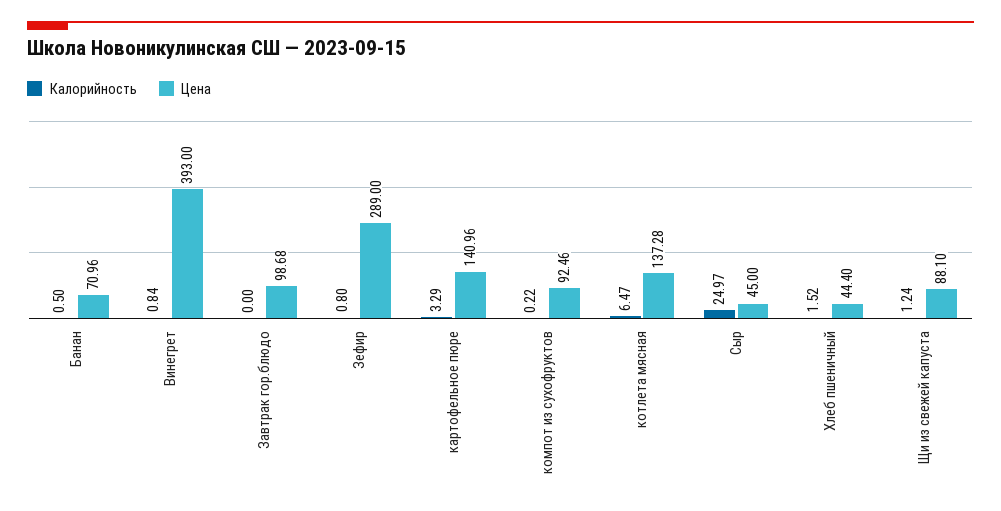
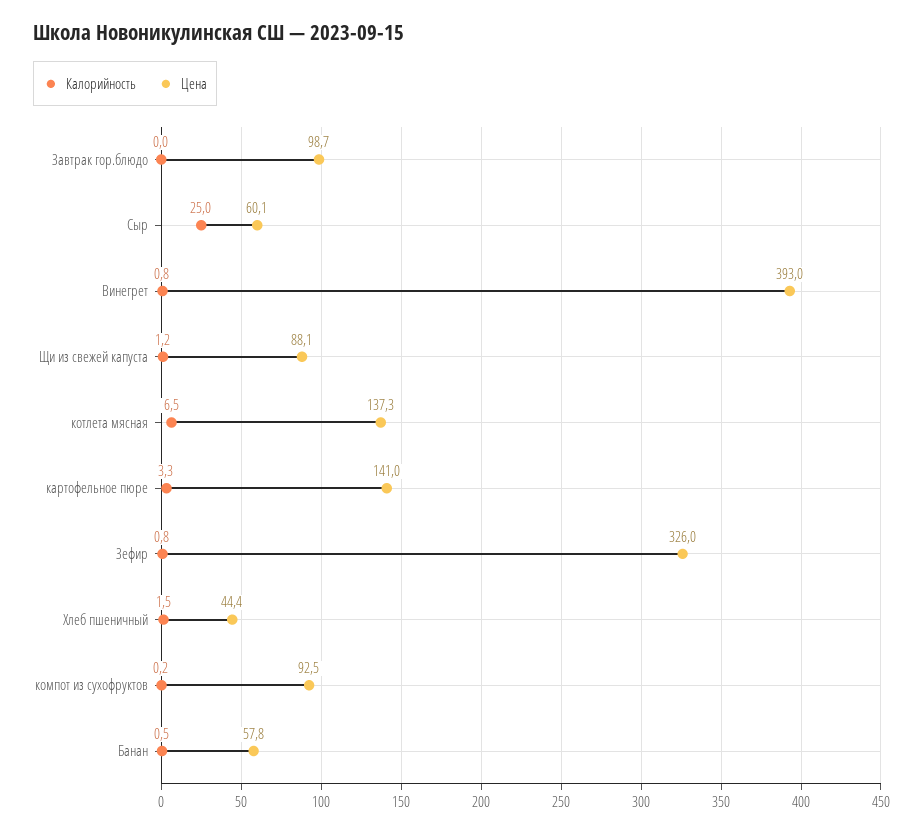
  {
    "Калорийность": {
      "Банан": 0.5,
      "Винегрет": 0.84,
      "Завтрак гор.блюдо": 0,
      "Зефир": 0.8,
      "картофельное пюре": 3.29,
      "компот из сухофруктов": 0.22,
      "котлета мясная": 6.47,
      "Сыр": 24.97,
      "Хлеб пшеничный": 1.52,
      "Щи из свежей капуста": 1.24
    },
    "Цена": {
-     "Банан": 70.96,
+     "Банан": 57.8,
      "Винегрет": 393,
      "Завтрак гор.блюдо": 98.68,
-     "Зефир": 289,
+     "Зефир": 326,
      "картофельное пюре": 140.96,
      "компот из сухофруктов": 92.46,
      "котлета мясная": 137.28,
-     "Сыр": 45,
+     "Сыр": 60.1,
      "Хлеб пшеничный": 44.4,
      "Щи из свежей капуста": 88.1
    }
  }

